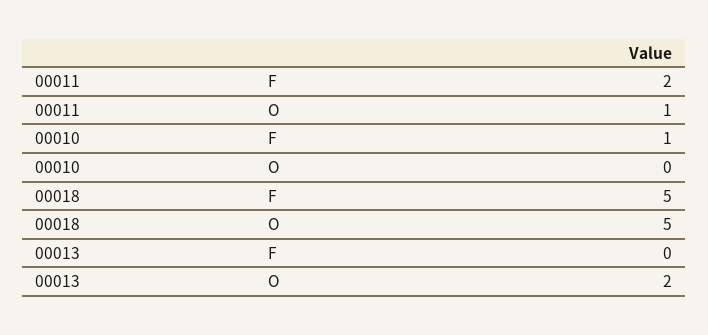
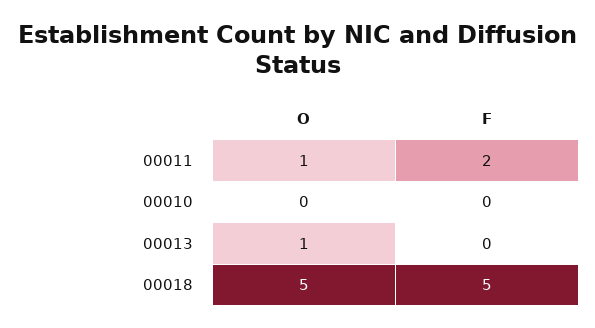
  {
    "00011": {
      "F": 2,
      "O": 1
    },
    "00010": {
-     "F": 1,
+     "F": 0,
      "O": 0
    },
    "00018": {
      "F": 5,
      "O": 5
    },
    "00013": {
      "F": 0,
-     "O": 2
+     "O": 1
    }
  }

